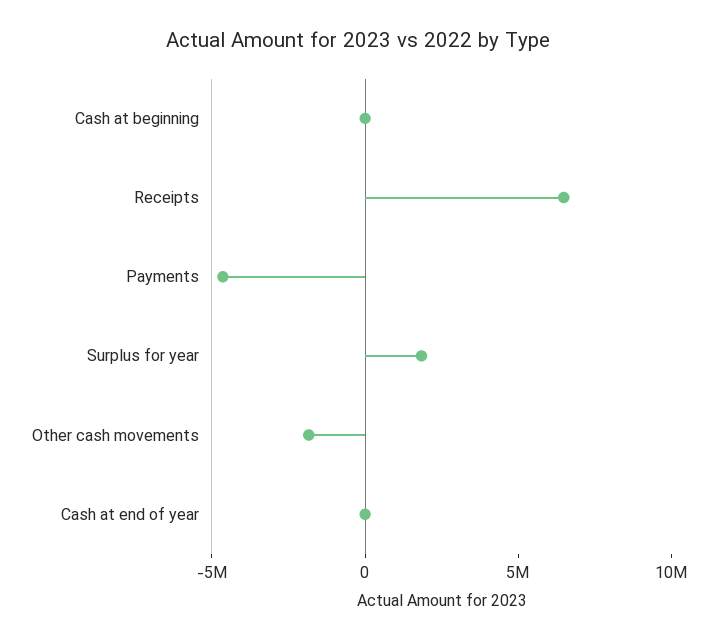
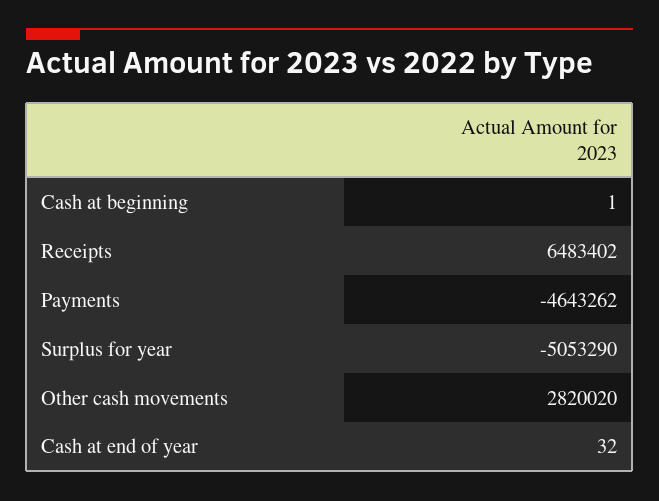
  {
    "Cash at beginning": 1,
    "Receipts": 6483402,
    "Payments": -4643262,
-   "Surplus for year": 2000000,
+   "Surplus for year": -5053290,
-   "Other cash movements": -2000000,
+   "Other cash movements": 2820020,
    "Cash at end of year": 32
  }

